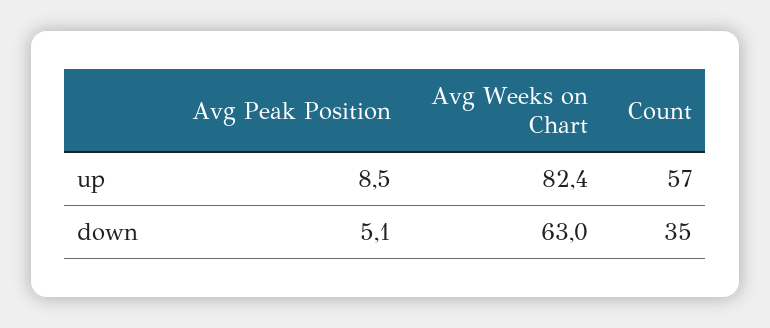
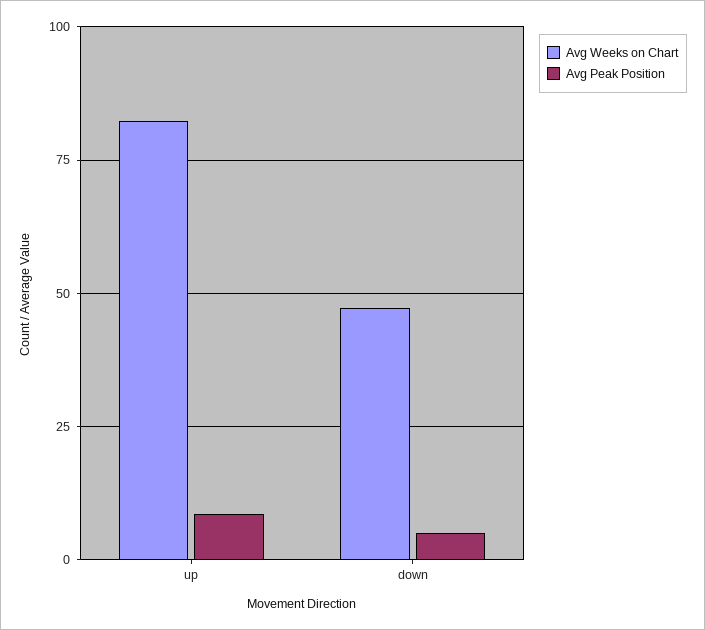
  {
    "Avg Peak Position": {
      "up": 8.5,
      "down": 5.1
    },
    "Avg Weeks on Chart": {
      "up": 82.4,
-     "down": 63
+     "down": 47.5
-   },
+   }
-   "Count": {
-     "up": 57,
-     "down": 35
-   }
  }

